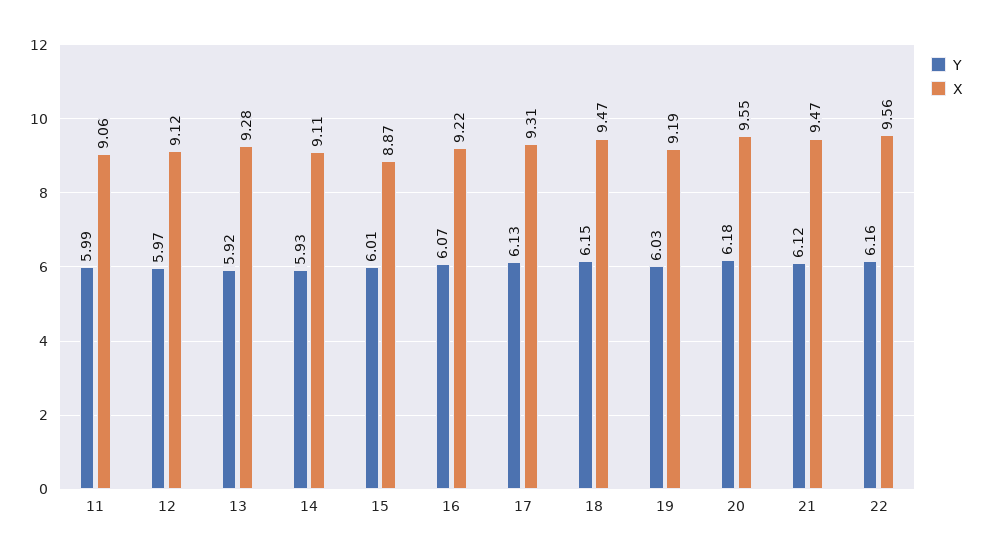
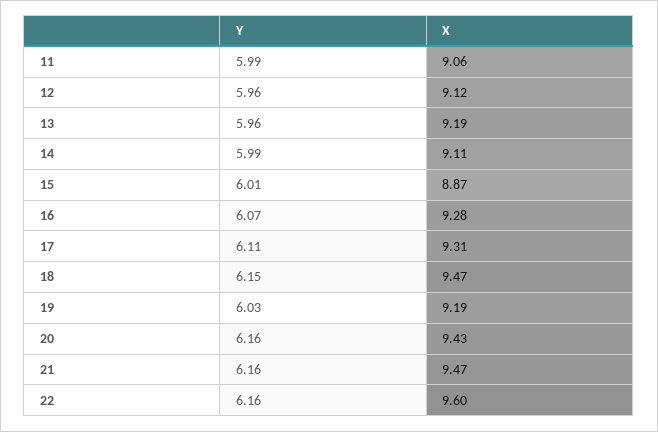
  {
    "Y": {
      "11": 5.99,
-     "12": 5.97,
+     "12": 5.96,
-     "13": 5.92,
+     "13": 5.96,
-     "14": 5.93,
+     "14": 5.99,
      "15": 6.01,
      "16": 6.07,
-     "17": 6.13,
+     "17": 6.11,
      "18": 6.15,
      "19": 6.03,
-     "20": 6.18,
+     "20": 6.16,
-     "21": 6.12,
+     "21": 6.16,
      "22": 6.16
    },
    "X": {
      "11": 9.06,
      "12": 9.12,
-     "13": 9.28,
+     "13": 9.19,
      "14": 9.11,
      "15": 8.87,
-     "16": 9.22,
+     "16": 9.28,
      "17": 9.31,
      "18": 9.47,
      "19": 9.19,
-     "20": 9.55,
+     "20": 9.43,
      "21": 9.47,
-     "22": 9.56
+     "22": 9.6
    }
  }

